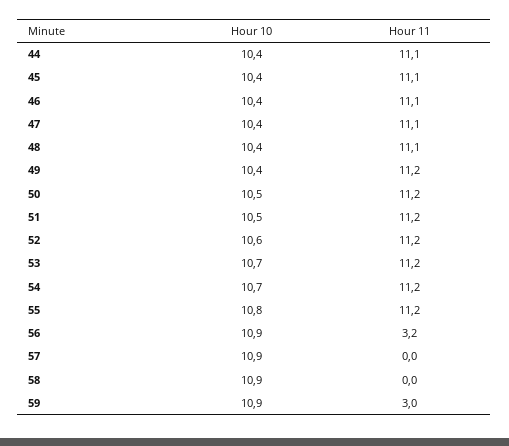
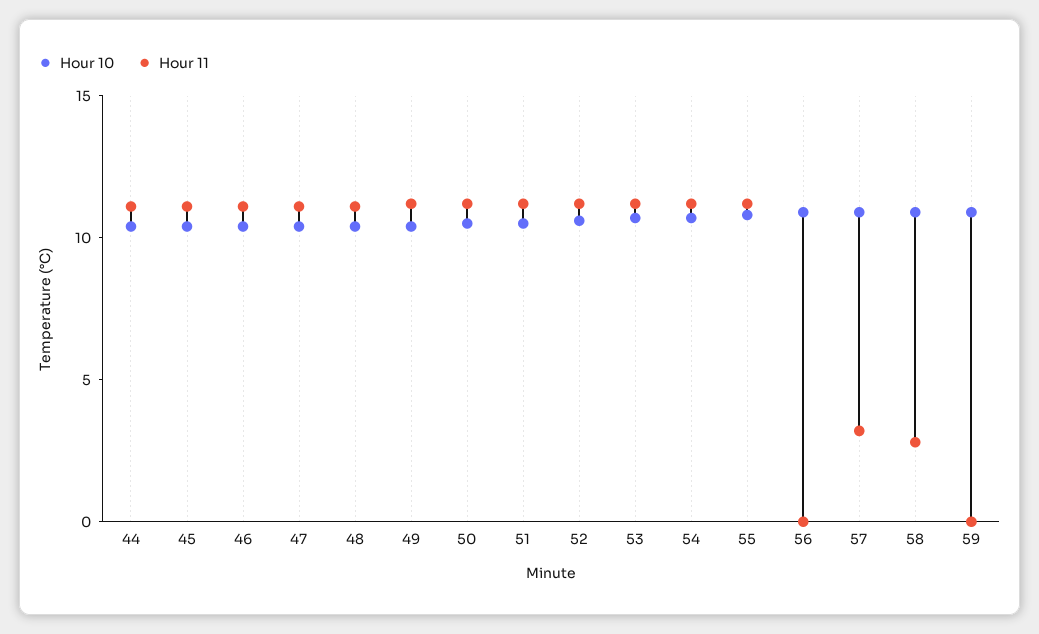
  {
    "Hour 10": {
      "44": 10.4,
      "45": 10.4,
      "46": 10.4,
      "47": 10.4,
      "48": 10.4,
      "49": 10.4,
      "50": 10.5,
      "51": 10.5,
      "52": 10.6,
      "53": 10.7,
      "54": 10.7,
      "55": 10.8,
      "56": 10.9,
      "57": 10.9,
      "58": 10.9,
      "59": 10.9
    },
    "Hour 11": {
      "44": 11.1,
      "45": 11.1,
      "46": 11.1,
      "47": 11.1,
      "48": 11.1,
      "49": 11.2,
      "50": 11.2,
      "51": 11.2,
      "52": 11.2,
      "53": 11.2,
      "54": 11.2,
      "55": 11.2,
-     "56": 3.2,
+     "56": 0,
-     "57": 0,
+     "57": 3,
-     "58": 0,
+     "58": 3,
-     "59": 3
+     "59": 0
    }
  }

